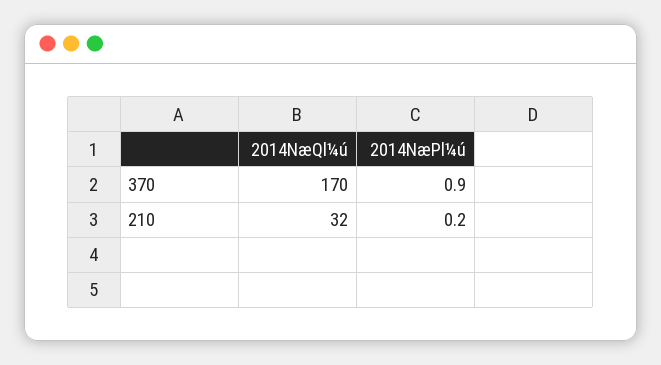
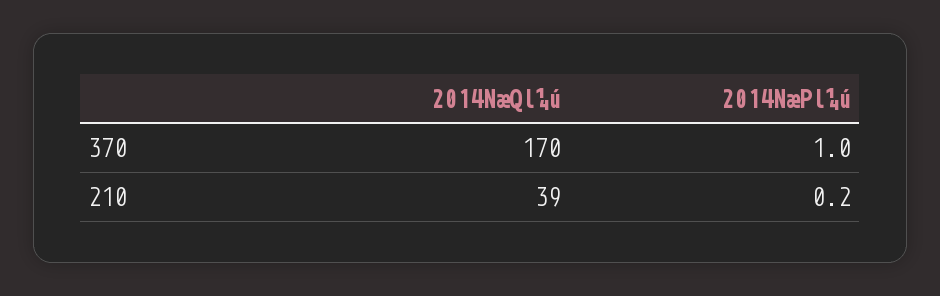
  {
    "2014NæQl¼ú": {
      "370": 170,
-     "210": 32
+     "210": 39
    },
    "2014NæPl¼ú": {
-     "370": 0.9,
+     "370": 1,
      "210": 0.2
    }
  }

